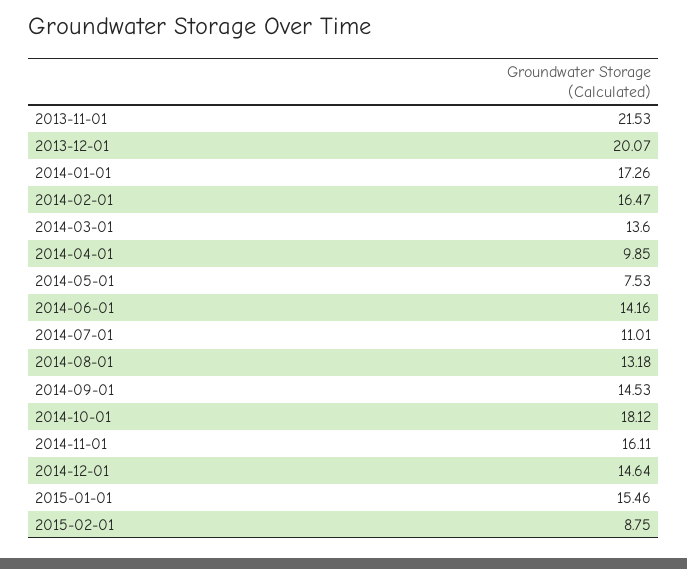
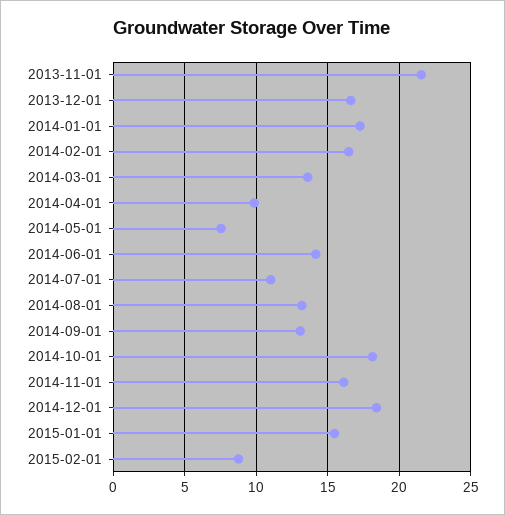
  {
    "2013-11-01": 21.53,
-   "2013-12-01": 20.07,
+   "2013-12-01": 16.5,
    "2014-01-01": 17.26,
    "2014-02-01": 16.47,
    "2014-03-01": 13.6,
    "2014-04-01": 9.85,
    "2014-05-01": 7.53,
    "2014-06-01": 14.16,
    "2014-07-01": 11.01,
    "2014-08-01": 13.18,
-   "2014-09-01": 14.53,
+   "2014-09-01": 13,
    "2014-10-01": 18.12,
    "2014-11-01": 16.11,
-   "2014-12-01": 14.64,
+   "2014-12-01": 18.5,
    "2015-01-01": 15.46,
    "2015-02-01": 8.75
  }

